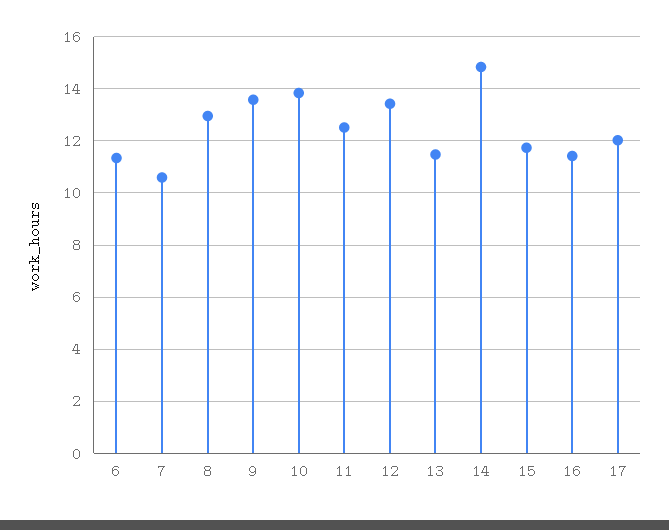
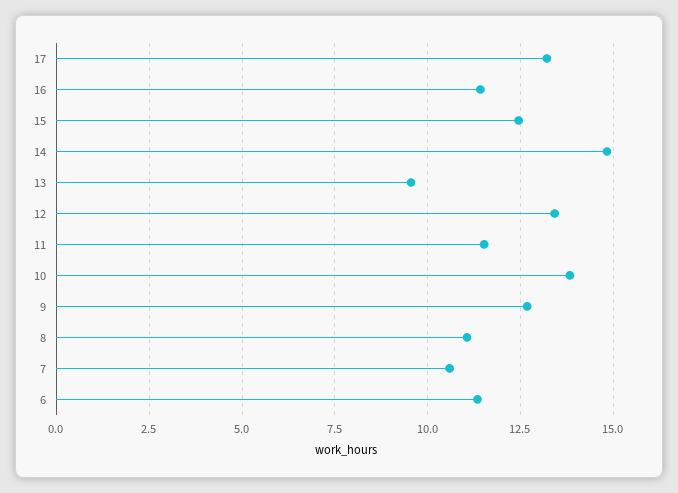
  {
    "6": 11.25,
    "7": 10.5,
-   "8": 13,
+   "8": 11,
-   "9": 13.5,
+   "9": 12.75,
    "10": 13.75,
-   "11": 12.5,
+   "11": 11.5,
    "12": 13.5,
-   "13": 11.5,
+   "13": 9.5,
    "14": 14.75,
-   "15": 11.75,
+   "15": 12.5,
    "16": 11.5,
-   "17": 12
+   "17": 13.25
  }

